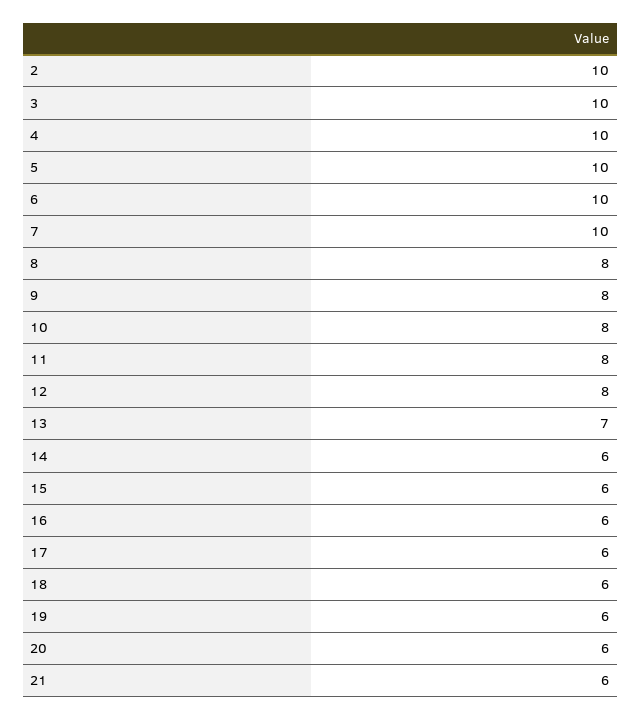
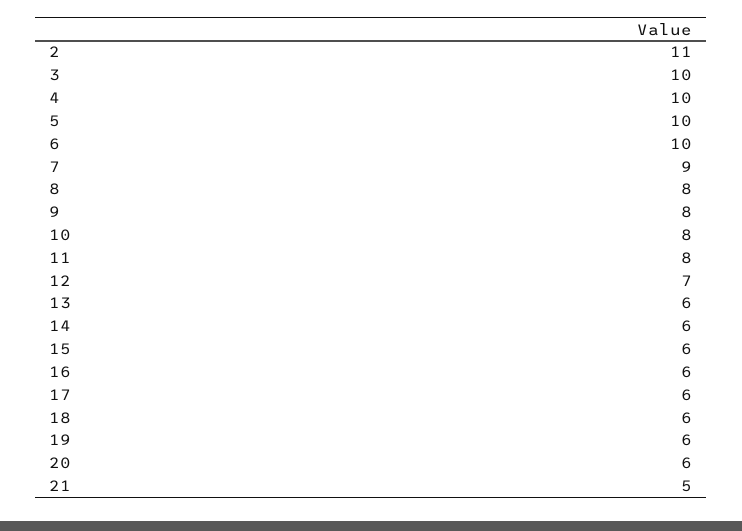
  {
-   "2": 10,
+   "2": 11,
    "3": 10,
    "4": 10,
    "5": 10,
    "6": 10,
-   "7": 10,
+   "7": 9,
    "8": 8,
    "9": 8,
    "10": 8,
    "11": 8,
-   "12": 8,
+   "12": 7,
-   "13": 7,
+   "13": 6,
    "14": 6,
    "15": 6,
    "16": 6,
    "17": 6,
    "18": 6,
    "19": 6,
    "20": 6,
-   "21": 6
+   "21": 5
  }

